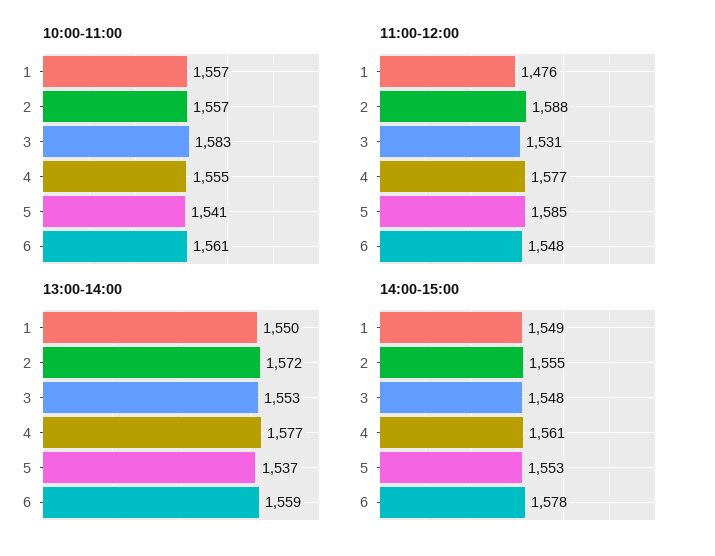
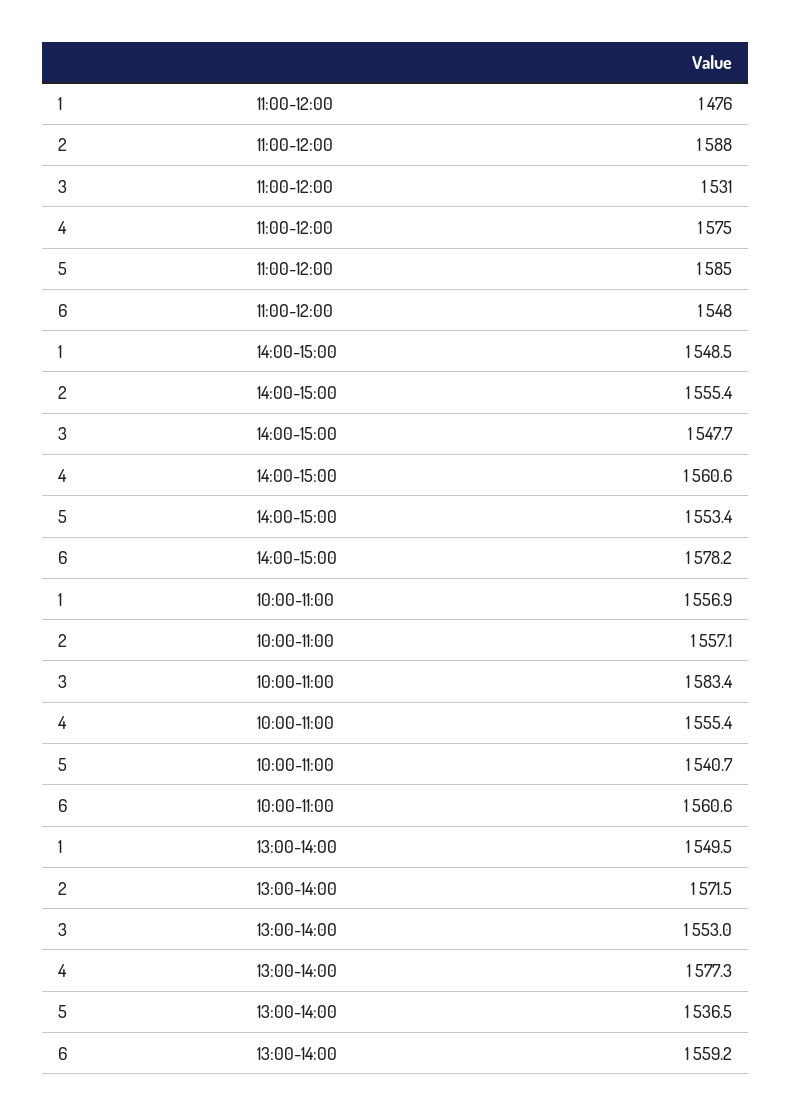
  {
    "10:00-11:00": {
      "1": 1556.9,
      "2": 1557.1,
      "3": 1583.4,
      "4": 1555.4,
      "5": 1540.7,
      "6": 1560.6
    },
    "11:00-12:00": {
      "1": 1476,
      "2": 1588,
      "3": 1531,
-     "4": 1577,
+     "4": 1575,
      "5": 1585,
      "6": 1548
    },
    "13:00-14:00": {
      "1": 1549.5,
      "2": 1571.5,
      "3": 1553,
      "4": 1577.3,
      "5": 1536.5,
      "6": 1559.2
    },
    "14:00-15:00": {
      "1": 1548.5,
      "2": 1555.4,
      "3": 1547.7,
      "4": 1560.6,
      "5": 1553.4,
      "6": 1578.2
    }
  }

